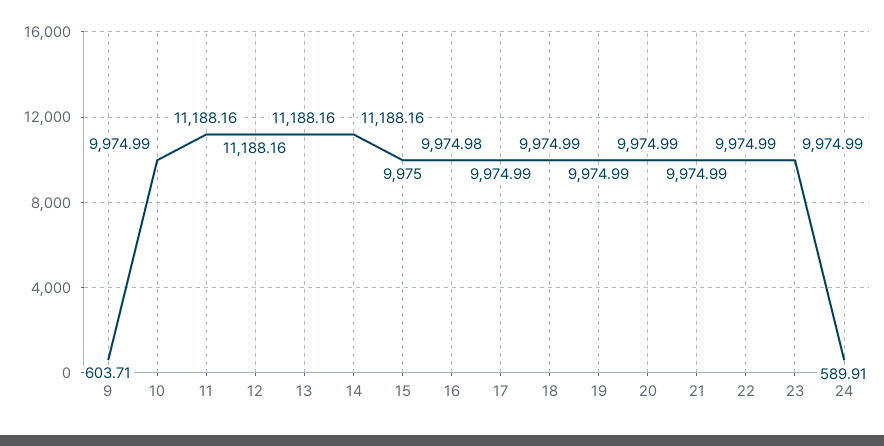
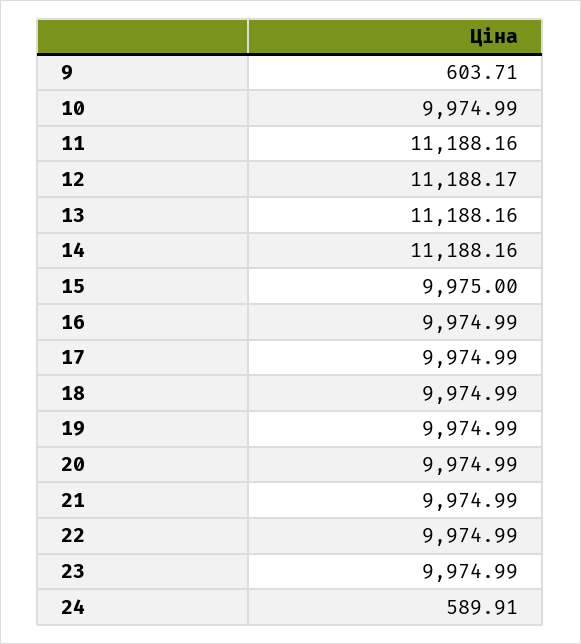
  {
    "9": 603.71,
    "10": 9974.99,
    "11": 11188.16,
-   "12": 11188.16,
+   "12": 11188.17,
    "13": 11188.16,
    "14": 11188.16,
    "15": 9975,
-   "16": 9974.98,
+   "16": 9974.99,
    "17": 9974.99,
    "18": 9974.99,
    "19": 9974.99,
    "20": 9974.99,
    "21": 9974.99,
    "22": 9974.99,
    "23": 9974.99,
    "24": 589.91
  }

